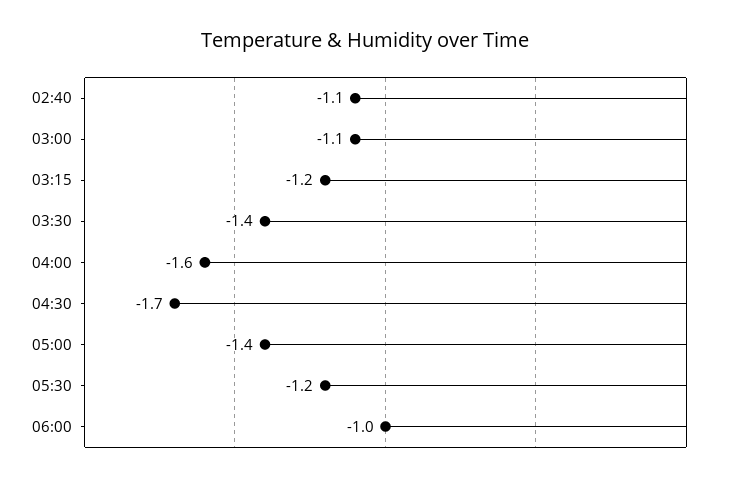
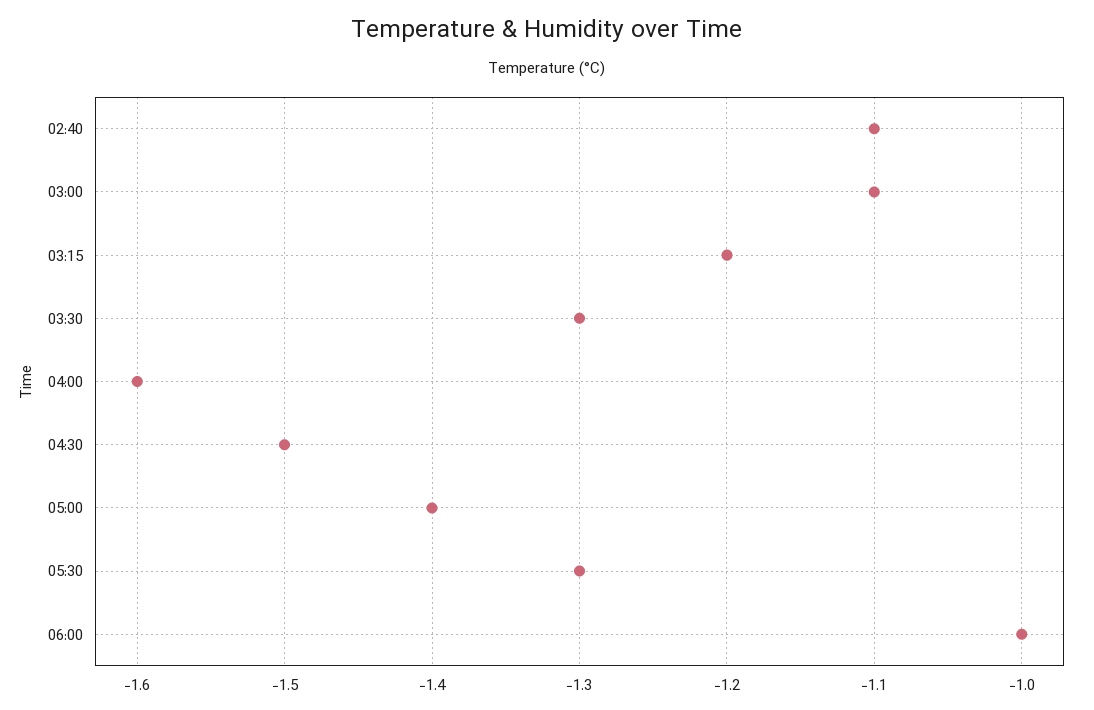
  {
    "02:40": -1.1,
    "03:00": -1.1,
    "03:15": -1.2,
-   "03:30": -1.4,
+   "03:30": -1.3,
    "04:00": -1.6,
-   "04:30": -1.7,
+   "04:30": -1.5,
    "05:00": -1.4,
-   "05:30": -1.2,
+   "05:30": -1.3,
    "06:00": -1
  }

